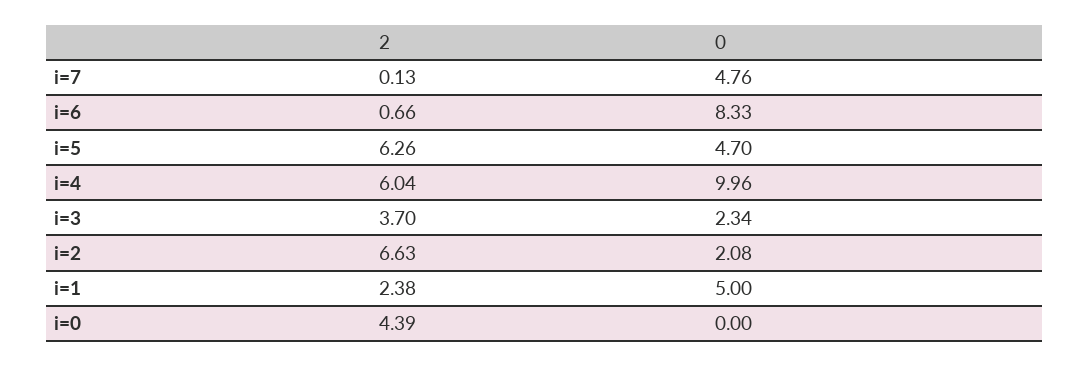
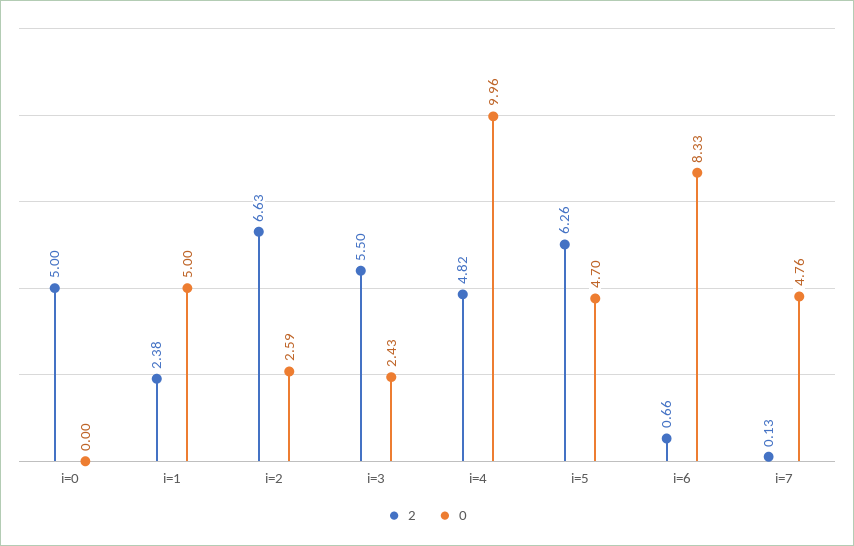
  {
    "2": {
      "i=7": 0.13,
      "i=6": 0.66,
      "i=5": 6.26,
-     "i=4": 6.04,
+     "i=4": 4.82,
-     "i=3": 3.7,
+     "i=3": 5.5,
      "i=2": 6.63,
      "i=1": 2.38,
-     "i=0": 4.39
+     "i=0": 5
    },
    "0": {
      "i=7": 4.76,
      "i=6": 8.33,
      "i=5": 4.7,
      "i=4": 9.96,
-     "i=3": 2.34,
+     "i=3": 2.43,
-     "i=2": 2.08,
+     "i=2": 2.59,
      "i=1": 5,
      "i=0": 0
    }
  }

